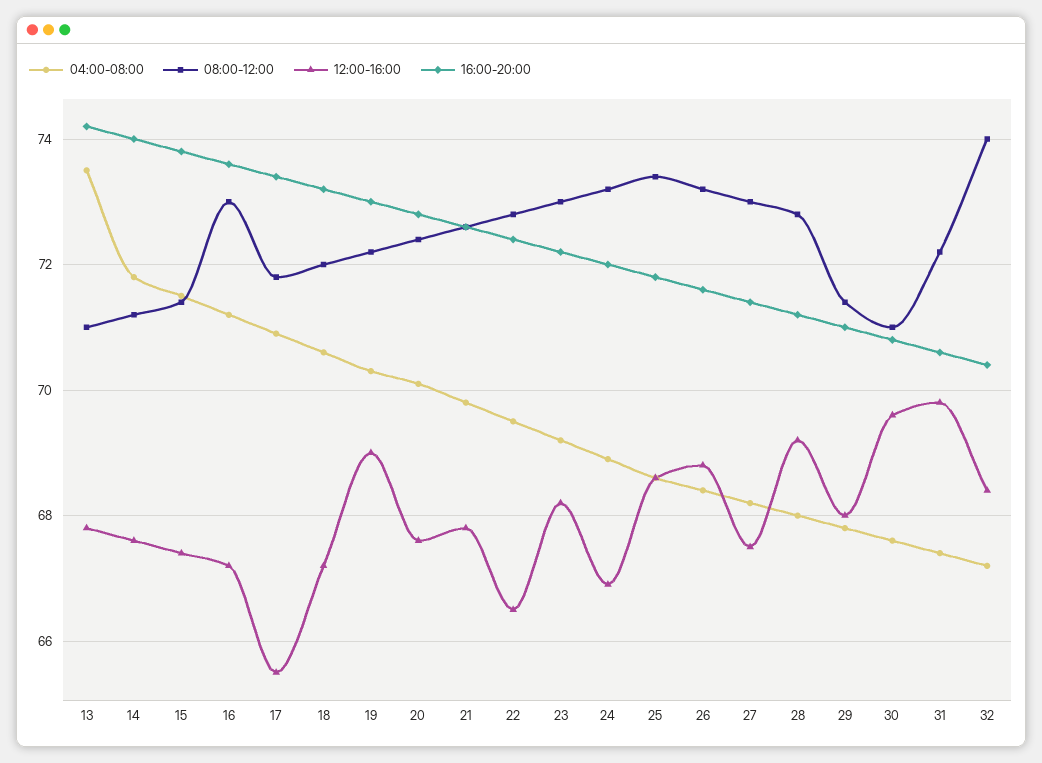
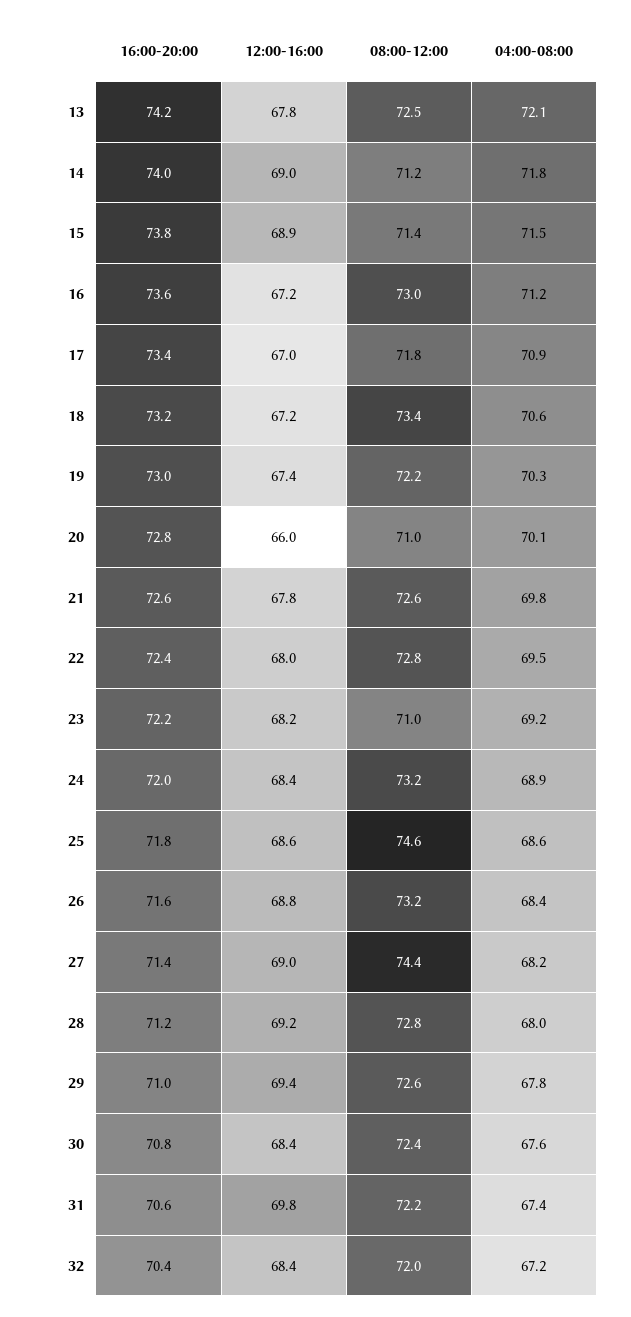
  {
    "04:00-08:00": {
-     "13": 73.5,
+     "13": 72.1,
      "14": 71.8,
      "15": 71.5,
      "16": 71.2,
      "17": 70.9,
      "18": 70.6,
      "19": 70.3,
      "20": 70.1,
      "21": 69.8,
      "22": 69.5,
      "23": 69.2,
      "24": 68.9,
      "25": 68.6,
      "26": 68.4,
      "27": 68.2,
      "28": 68,
      "29": 67.8,
      "30": 67.6,
      "31": 67.4,
      "32": 67.2
    },
    "08:00-12:00": {
-     "13": 71,
+     "13": 72.5,
      "14": 71.2,
      "15": 71.4,
      "16": 73,
      "17": 71.8,
-     "18": 72,
+     "18": 73.4,
      "19": 72.2,
-     "20": 72.5,
+     "20": 71,
      "21": 72.6,
      "22": 72.8,
-     "23": 73,
+     "23": 71,
      "24": 73.2,
-     "25": 73.5,
+     "25": 74.6,
      "26": 73.2,
-     "27": 73,
+     "27": 74.4,
      "28": 72.8,
-     "29": 71.5,
+     "29": 72.6,
-     "30": 71,
+     "30": 72.4,
      "31": 72.2,
-     "32": 74
+     "32": 72
    },
    "12:00-16:00": {
      "13": 67.8,
-     "14": 67.5,
+     "14": 69,
-     "15": 67.5,
+     "15": 68.9,
      "16": 67.2,
-     "17": 65.5,
+     "17": 67,
      "18": 67.2,
-     "19": 69,
+     "19": 67.4,
-     "20": 67.5,
+     "20": 66,
      "21": 67.8,
-     "22": 66.5,
+     "22": 68,
      "23": 68.2,
-     "24": 67,
+     "24": 68.4,
      "25": 68.6,
      "26": 68.8,
-     "27": 67.5,
+     "27": 69,
      "28": 69.2,
-     "29": 68,
+     "29": 69.4,
-     "30": 69.5,
+     "30": 68.4,
      "31": 69.8,
      "32": 68.4
    },
    "16:00-20:00": {
      "13": 74.2,
      "14": 74,
      "15": 73.8,
      "16": 73.6,
      "17": 73.4,
      "18": 73.2,
      "19": 73,
      "20": 72.8,
      "21": 72.6,
      "22": 72.4,
      "23": 72.2,
      "24": 72,
      "25": 71.8,
      "26": 71.6,
      "27": 71.4,
      "28": 71.2,
      "29": 71,
      "30": 70.8,
      "31": 70.6,
      "32": 70.4
    }
  }

